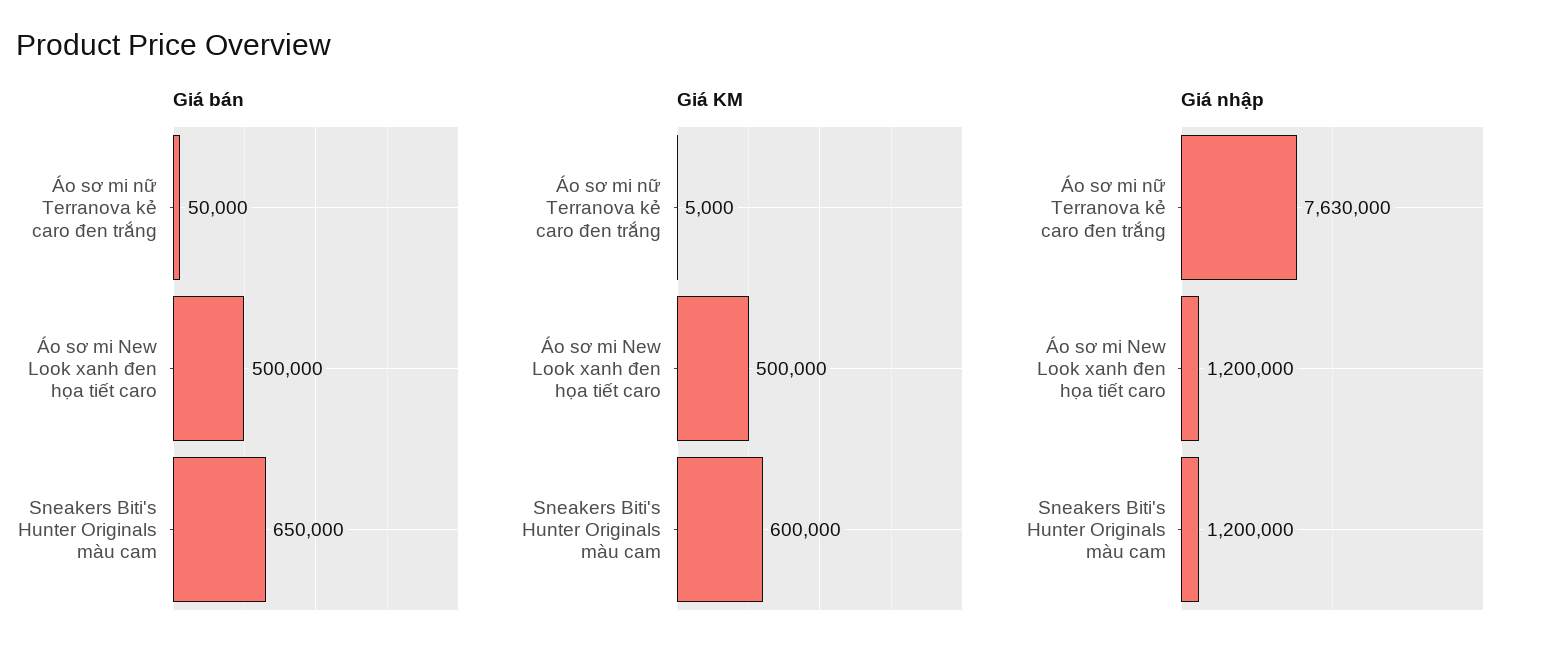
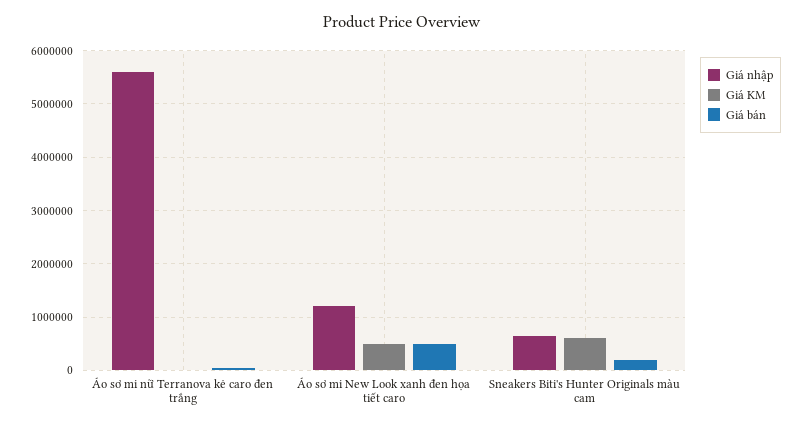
  {
    "Giá bán": {
      "Áo sơ mi nữ Terranova kẻ caro đen trắng": 50000,
      "Áo sơ mi New Look xanh đen họa tiết caro": 500000,
-     "Sneakers Biti's Hunter Originals màu cam": 650000
+     "Sneakers Biti's Hunter Originals màu cam": 200000
    },
    "Giá KM": {
      "Áo sơ mi nữ Terranova kẻ caro đen trắng": 5000,
      "Áo sơ mi New Look xanh đen họa tiết caro": 500000,
      "Sneakers Biti's Hunter Originals màu cam": 600000
    },
    "Giá nhập": {
-     "Áo sơ mi nữ Terranova kẻ caro đen trắng": 7630000,
+     "Áo sơ mi nữ Terranova kẻ caro đen trắng": 5600000,
      "Áo sơ mi New Look xanh đen họa tiết caro": 1200000,
-     "Sneakers Biti's Hunter Originals màu cam": 1200000
+     "Sneakers Biti's Hunter Originals màu cam": 600000
    }
  }

